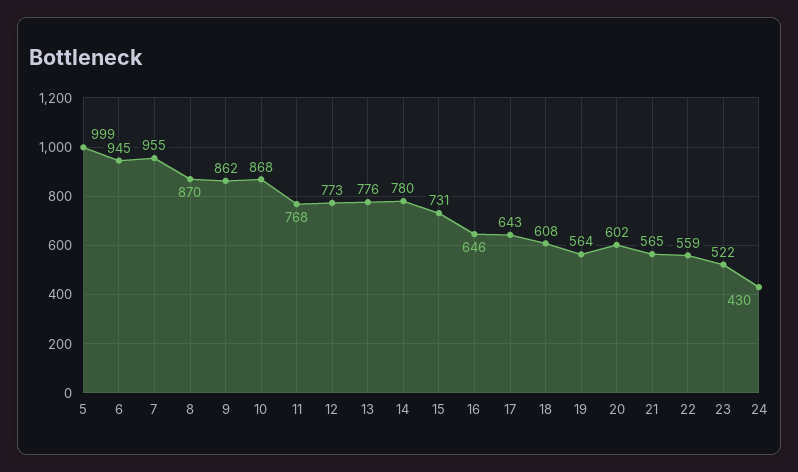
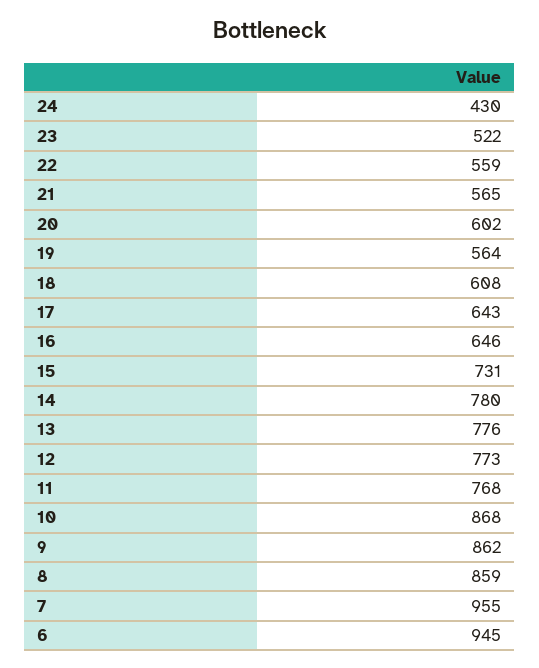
  {
-   "5": 999,
    "6": 945,
    "7": 955,
-   "8": 870,
+   "8": 859,
    "9": 862,
    "10": 868,
    "11": 768,
    "12": 773,
    "13": 776,
    "14": 780,
    "15": 731,
    "16": 646,
    "17": 643,
    "18": 608,
    "19": 564,
    "20": 602,
    "21": 565,
    "22": 559,
    "23": 522,
    "24": 430
  }

